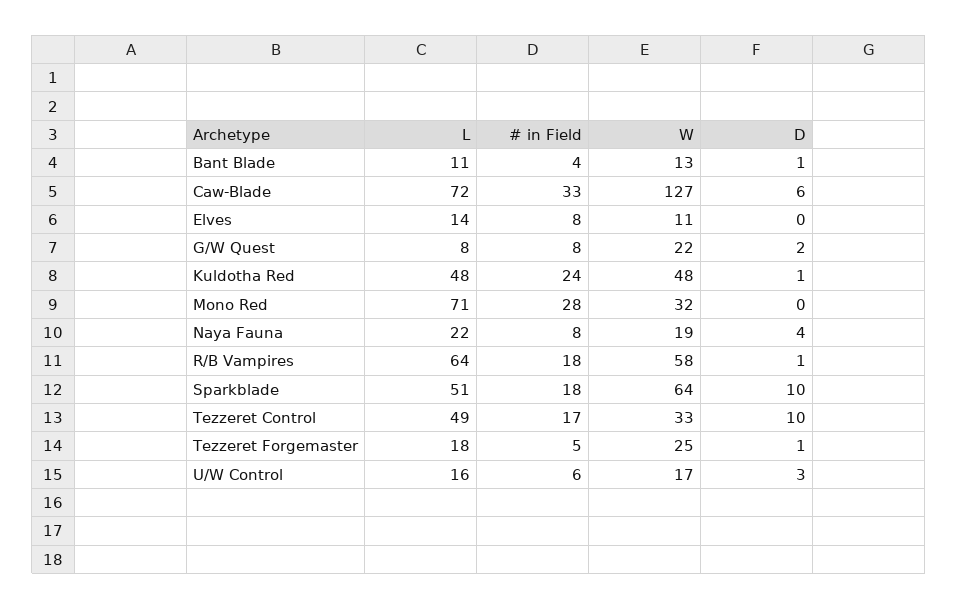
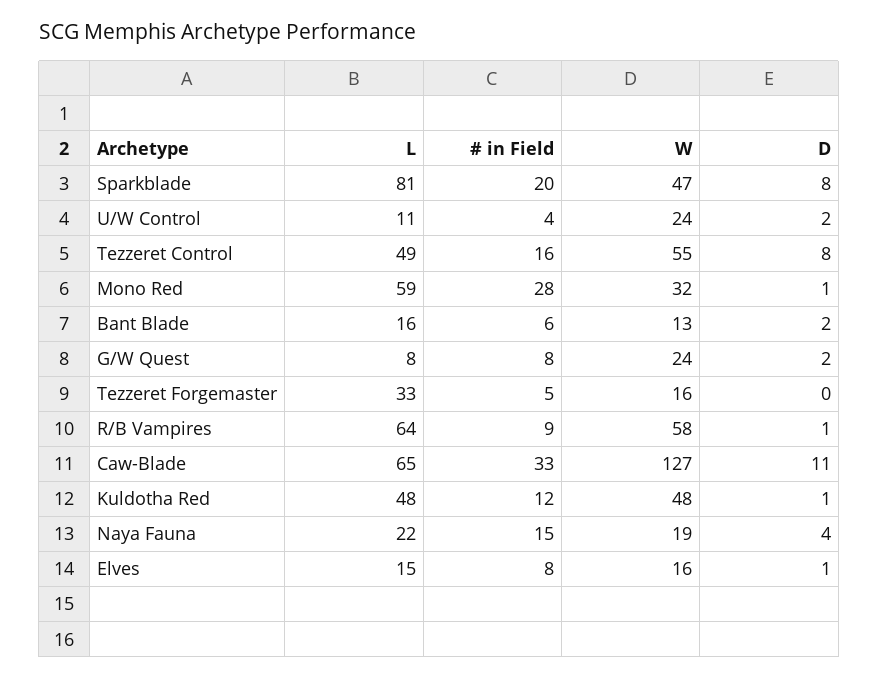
  {
    "L": {
-     "Bant Blade": 11,
+     "Bant Blade": 16,
-     "Caw-Blade": 72,
+     "Caw-Blade": 65,
-     "Elves": 14,
+     "Elves": 15,
      "G/W Quest": 8,
      "Kuldotha Red": 48,
-     "Mono Red": 71,
+     "Mono Red": 59,
      "Naya Fauna": 22,
      "R/B Vampires": 64,
-     "Sparkblade": 51,
+     "Sparkblade": 81,
      "Tezzeret Control": 49,
-     "Tezzeret Forgemaster": 18,
+     "Tezzeret Forgemaster": 33,
-     "U/W Control": 16
+     "U/W Control": 11
    },
    "# in Field": {
-     "Bant Blade": 4,
+     "Bant Blade": 6,
      "Caw-Blade": 33,
      "Elves": 8,
      "G/W Quest": 8,
-     "Kuldotha Red": 24,
+     "Kuldotha Red": 12,
      "Mono Red": 28,
-     "Naya Fauna": 8,
+     "Naya Fauna": 15,
-     "R/B Vampires": 18,
+     "R/B Vampires": 9,
-     "Sparkblade": 18,
+     "Sparkblade": 20,
-     "Tezzeret Control": 17,
+     "Tezzeret Control": 16,
      "Tezzeret Forgemaster": 5,
-     "U/W Control": 6
+     "U/W Control": 4
    },
    "W": {
      "Bant Blade": 13,
      "Caw-Blade": 127,
-     "Elves": 11,
+     "Elves": 16,
-     "G/W Quest": 22,
+     "G/W Quest": 24,
      "Kuldotha Red": 48,
      "Mono Red": 32,
      "Naya Fauna": 19,
      "R/B Vampires": 58,
-     "Sparkblade": 64,
+     "Sparkblade": 47,
-     "Tezzeret Control": 33,
+     "Tezzeret Control": 55,
-     "Tezzeret Forgemaster": 25,
+     "Tezzeret Forgemaster": 16,
-     "U/W Control": 17
+     "U/W Control": 24
    },
    "D": {
-     "Bant Blade": 1,
+     "Bant Blade": 2,
-     "Caw-Blade": 6,
+     "Caw-Blade": 11,
-     "Elves": 0,
+     "Elves": 1,
      "G/W Quest": 2,
      "Kuldotha Red": 1,
-     "Mono Red": 0,
+     "Mono Red": 1,
      "Naya Fauna": 4,
      "R/B Vampires": 1,
-     "Sparkblade": 10,
+     "Sparkblade": 8,
-     "Tezzeret Control": 10,
+     "Tezzeret Control": 8,
-     "Tezzeret Forgemaster": 1,
+     "Tezzeret Forgemaster": 0,
-     "U/W Control": 3
+     "U/W Control": 2
    }
  }

